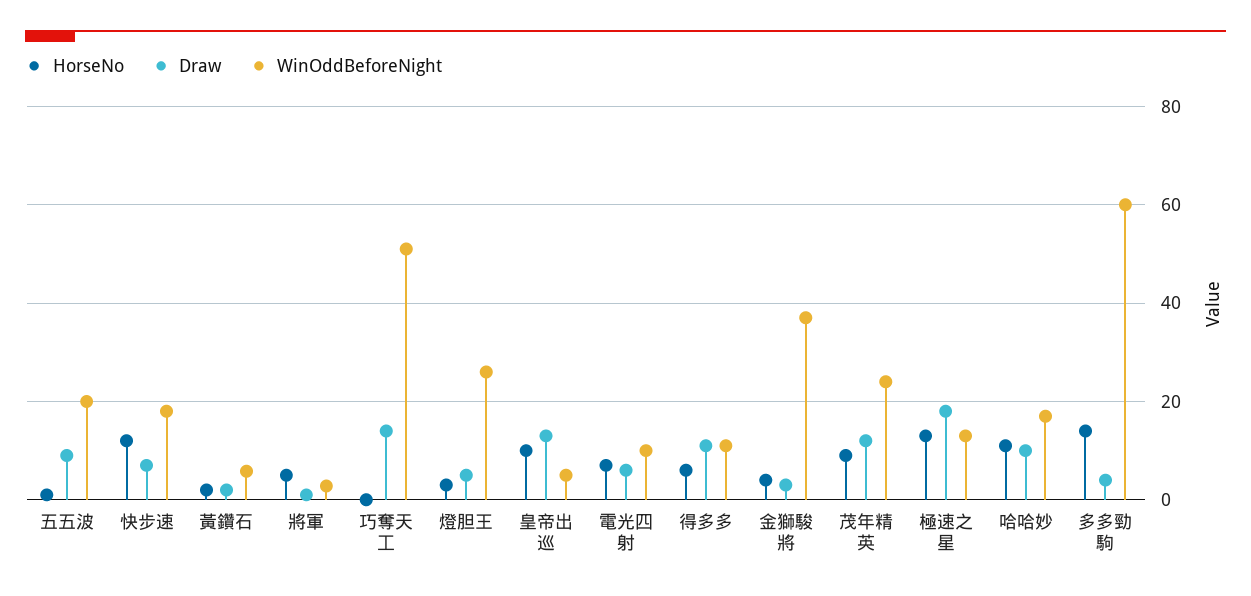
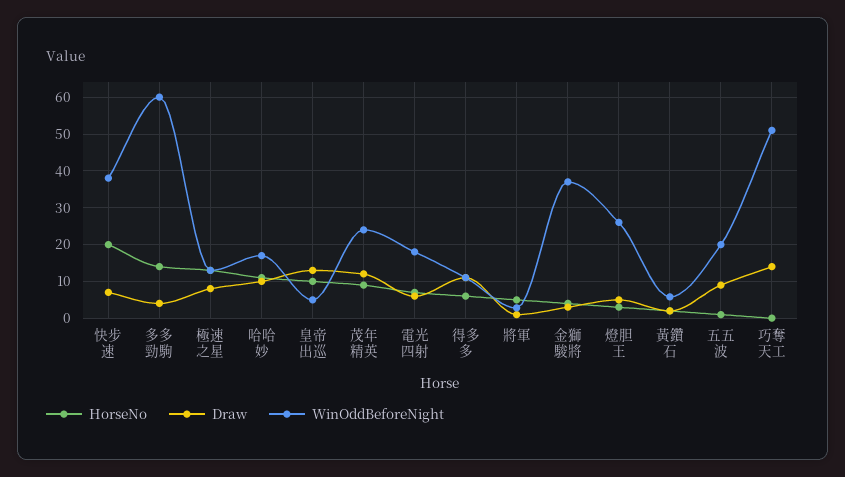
  {
    "HorseNo": {
      "五五波": 2,
-     "快步速": 12,
+     "快步速": 20,
      "黃鑽石": 2,
      "將軍": 6,
      "巧奪天工": 0,
      "燈胆王": 4,
      "皇帝出巡": 10,
      "電光四射": 8,
      "得多多": 6,
      "金獅駿將": 4,
      "茂年精英": 10,
      "極速之星": 14,
      "哈哈妙": 12,
      "多多勁駒": 14
    },
    "Draw": {
      "五五波": 10,
      "快步速": 8,
      "黃鑽石": 2,
      "將軍": 2,
      "巧奪天工": 14,
      "燈胆王": 6,
      "皇帝出巡": 14,
      "電光四射": 6,
      "得多多": 12,
      "金獅駿將": 4,
      "茂年精英": 12,
-     "極速之星": 18,
+     "極速之星": 8,
      "哈哈妙": 10,
      "多多勁駒": 4
    },
    "WinOddBeforeNight": {
      "五五波": 20,
-     "快步速": 18,
+     "快步速": 38,
      "黃鑽石": 6,
      "將軍": 2,
      "巧奪天工": 52,
      "燈胆王": 26,
      "皇帝出巡": 6,
-     "電光四射": 10,
+     "電光四射": 18,
      "得多多": 12,
      "金獅駿將": 38,
      "茂年精英": 24,
      "極速之星": 14,
      "哈哈妙": 18,
      "多多勁駒": 60
    }
  }

